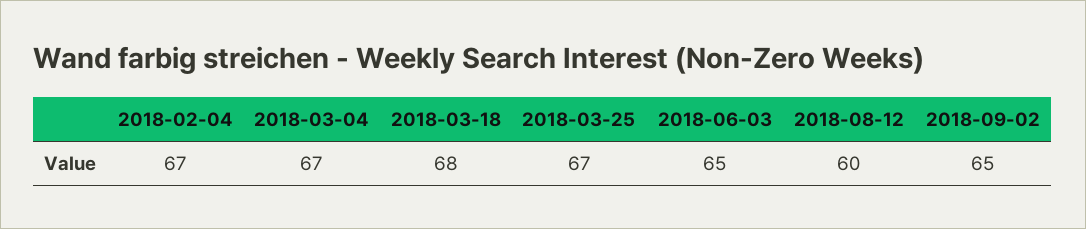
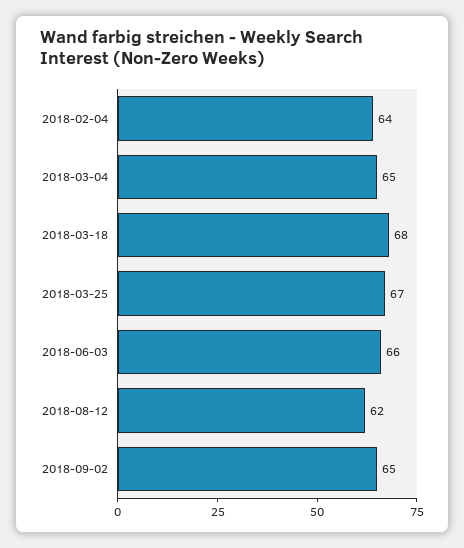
  {
-   "2018-02-04": 67,
+   "2018-02-04": 64,
-   "2018-03-04": 67,
+   "2018-03-04": 65,
    "2018-03-18": 68,
    "2018-03-25": 67,
-   "2018-06-03": 65,
+   "2018-06-03": 66,
-   "2018-08-12": 60,
+   "2018-08-12": 62,
    "2018-09-02": 65
  }

